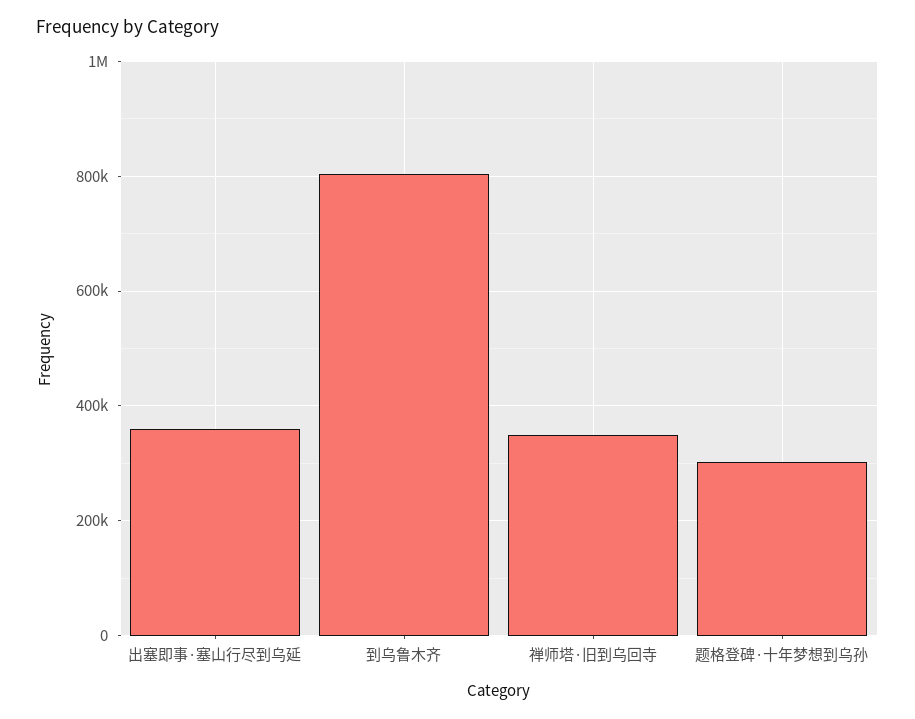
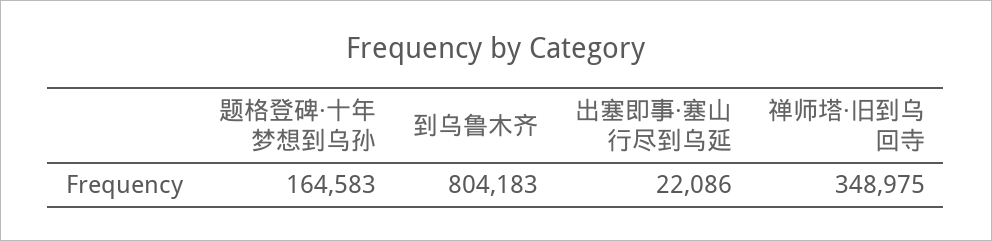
  {
-   "出塞即事·塞山行尽到乌延": 360000,
+   "出塞即事·塞山行尽到乌延": 22086,
    "到乌鲁木齐": 804183,
    "禅师塔·旧到乌回寺": 348975,
-   "题格登碑·十年梦想到乌孙": 300000
+   "题格登碑·十年梦想到乌孙": 164583
  }

